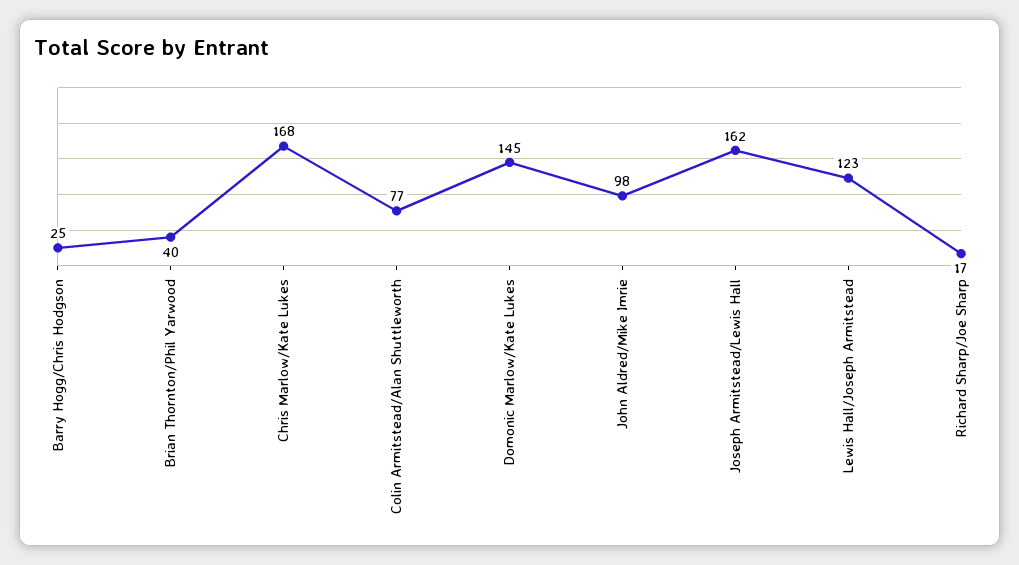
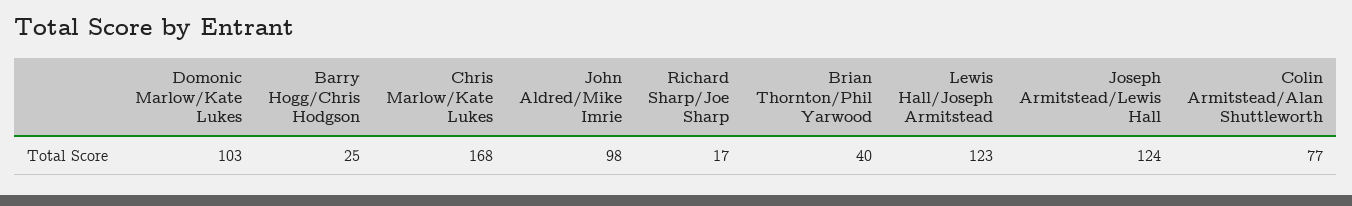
  {
    "Barry Hogg/Chris Hodgson": 25,
    "Brian Thornton/Phil Yarwood": 40,
    "Chris Marlow/Kate Lukes": 168,
    "Colin Armitstead/Alan Shuttleworth": 77,
-   "Domonic Marlow/Kate Lukes": 145,
+   "Domonic Marlow/Kate Lukes": 103,
    "John Aldred/Mike Imrie": 98,
-   "Joseph Armitstead/Lewis Hall": 162,
+   "Joseph Armitstead/Lewis Hall": 124,
    "Lewis Hall/Joseph Armitstead": 123,
    "Richard Sharp/Joe Sharp": 17
  }

